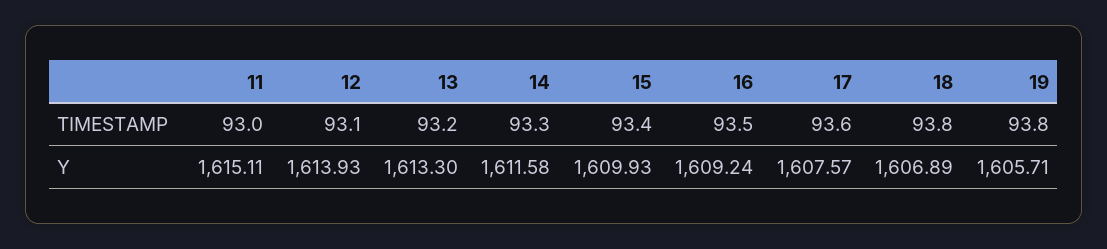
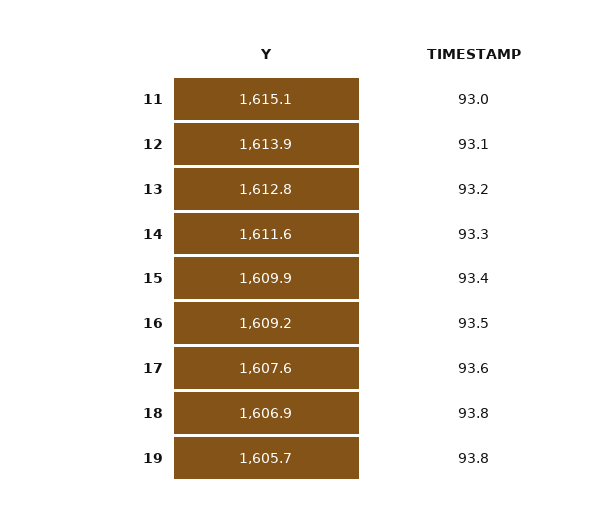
  {
    "11": {
      "TIMESTAMP": 93,
      "Y": 1615.11
    },
    "12": {
      "TIMESTAMP": 93.1,
      "Y": 1613.93
    },
    "13": {
      "TIMESTAMP": 93.2,
-     "Y": 1613.3
+     "Y": 1612.8
    },
    "14": {
      "TIMESTAMP": 93.3,
      "Y": 1611.58
    },
    "15": {
      "TIMESTAMP": 93.4,
      "Y": 1609.93
    },
    "16": {
      "TIMESTAMP": 93.5,
      "Y": 1609.24
    },
    "17": {
      "TIMESTAMP": 93.6,
      "Y": 1607.57
    },
    "18": {
      "TIMESTAMP": 93.8,
      "Y": 1606.89
    },
    "19": {
      "TIMESTAMP": 93.8,
      "Y": 1605.71
    }
  }

